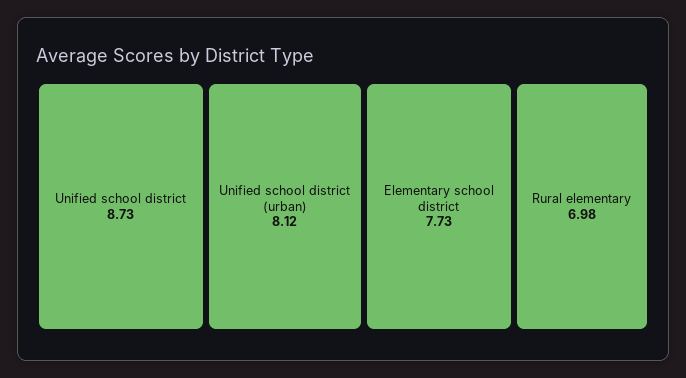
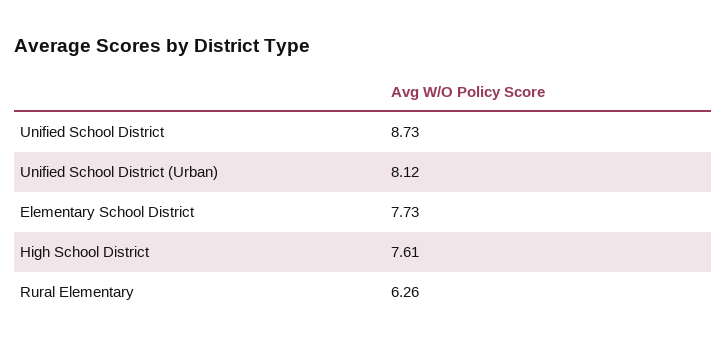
  {
    "Unified school district": 8.73,
    "Unified school district (urban)": 8.12,
    "Elementary school district": 7.73,
-   "Rural elementary": 6.98
+   "Rural elementary": 6.26,
+   "High School District": 7.61
  }

